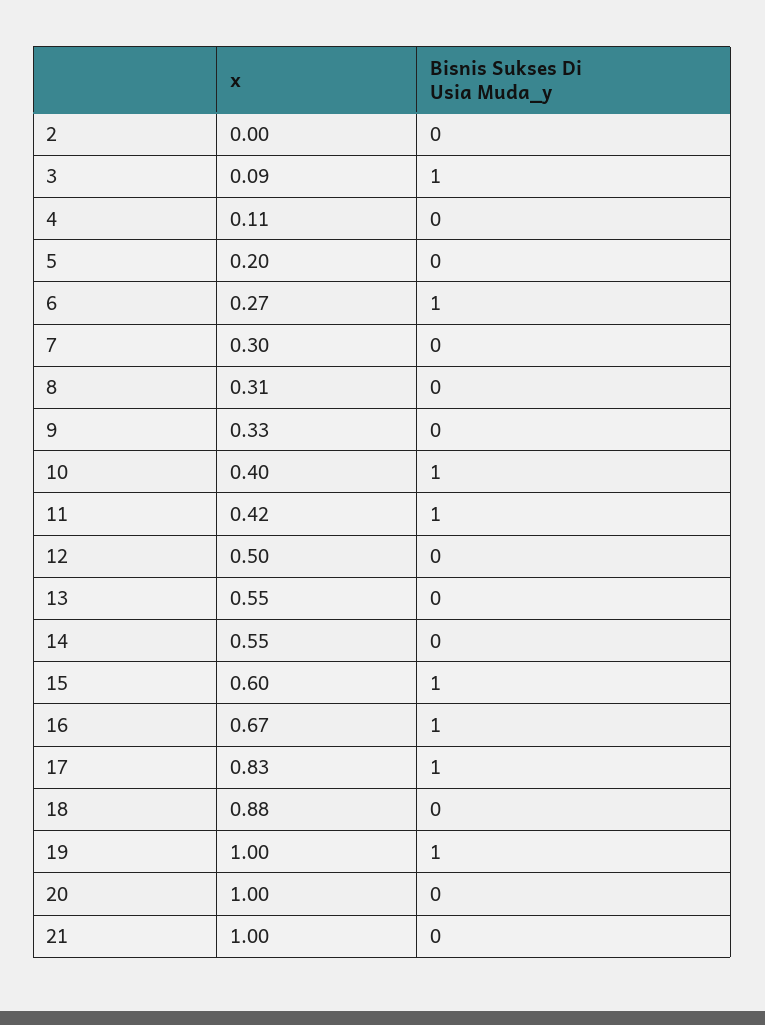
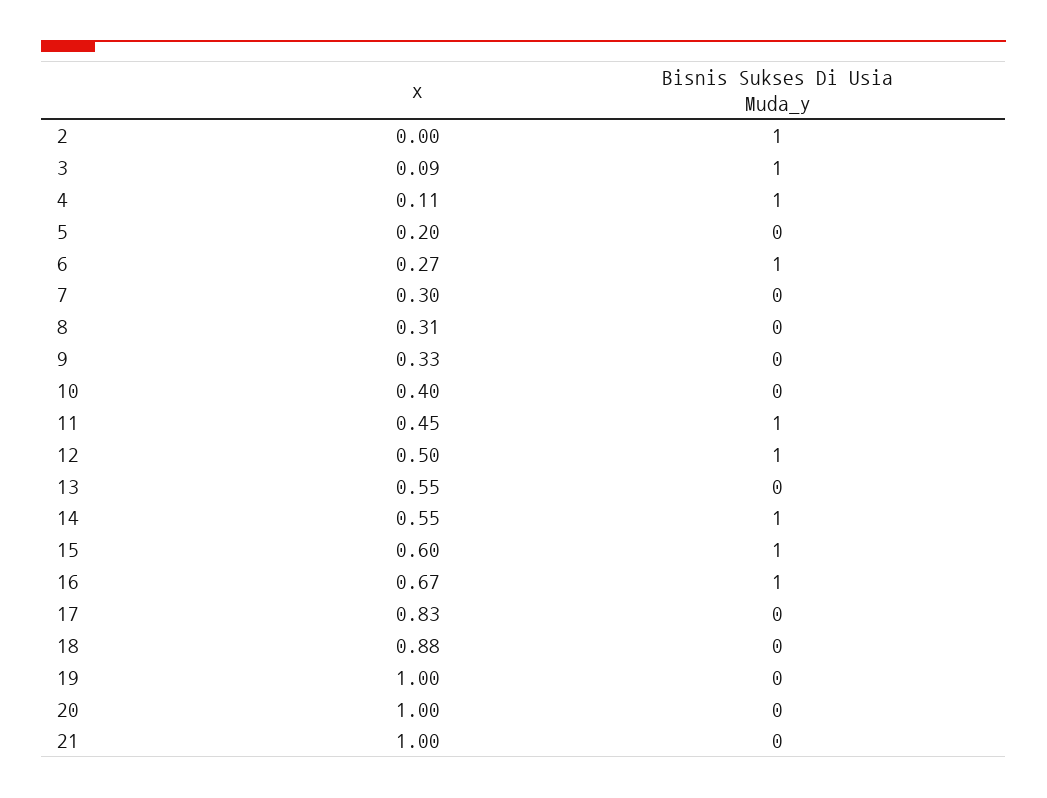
  {
    "x": {
      "2": 0,
      "3": 0.09,
      "4": 0.11,
      "5": 0.2,
      "6": 0.27,
      "7": 0.3,
      "8": 0.31,
      "9": 0.33,
      "10": 0.4,
-     "11": 0.42,
+     "11": 0.45,
      "12": 0.5,
      "13": 0.55,
      "14": 0.55,
      "15": 0.6,
      "16": 0.67,
      "17": 0.83,
      "18": 0.88,
      "19": 1,
      "20": 1,
      "21": 1
    },
    "Bisnis Sukses Di Usia Muda_y": {
-     "2": 0,
+     "2": 1,
      "3": 1,
-     "4": 0,
+     "4": 1,
      "5": 0,
      "6": 1,
      "7": 0,
      "8": 0,
      "9": 0,
-     "10": 1,
+     "10": 0,
      "11": 1,
-     "12": 0,
+     "12": 1,
      "13": 0,
-     "14": 0,
+     "14": 1,
      "15": 1,
      "16": 1,
-     "17": 1,
+     "17": 0,
      "18": 0,
-     "19": 1,
+     "19": 0,
      "20": 0,
      "21": 0
    }
  }

